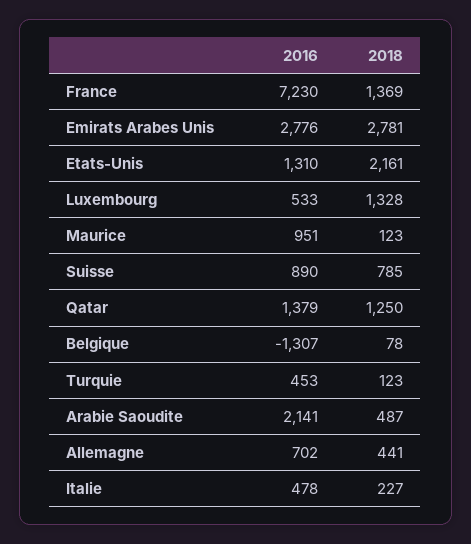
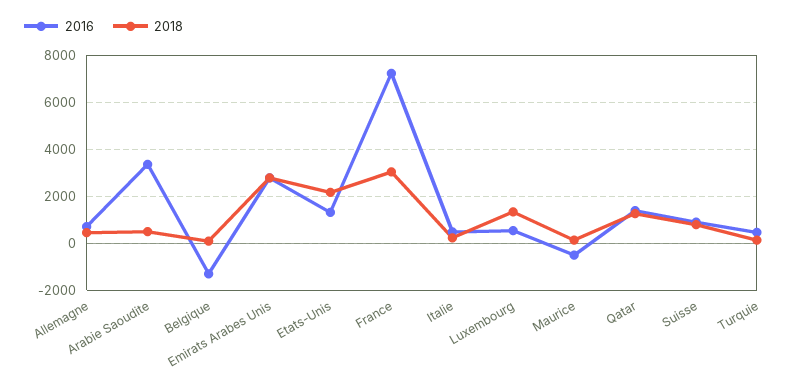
  {
    "2016": {
      "France": 7230,
      "Emirats Arabes Unis": 2776,
      "Etats-Unis": 1310,
      "Luxembourg": 533,
-     "Maurice": 951,
+     "Maurice": -500,
      "Suisse": 890,
      "Qatar": 1379,
      "Belgique": -1307,
      "Turquie": 453,
-     "Arabie Saoudite": 2141,
+     "Arabie Saoudite": 3500,
      "Allemagne": 702,
      "Italie": 478
    },
    "2018": {
-     "France": 1369,
+     "France": 3000,
      "Emirats Arabes Unis": 2781,
      "Etats-Unis": 2161,
      "Luxembourg": 1328,
      "Maurice": 123,
      "Suisse": 785,
      "Qatar": 1250,
      "Belgique": 78,
      "Turquie": 123,
      "Arabie Saoudite": 487,
      "Allemagne": 441,
      "Italie": 227
    }
  }

